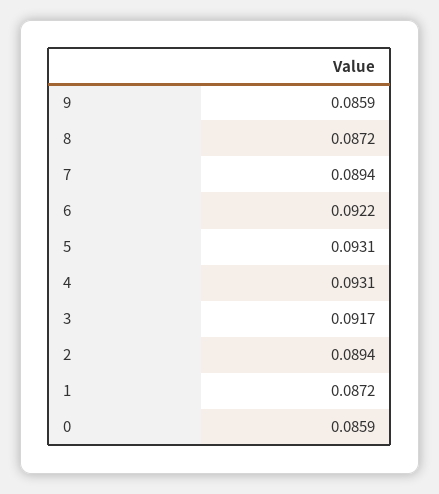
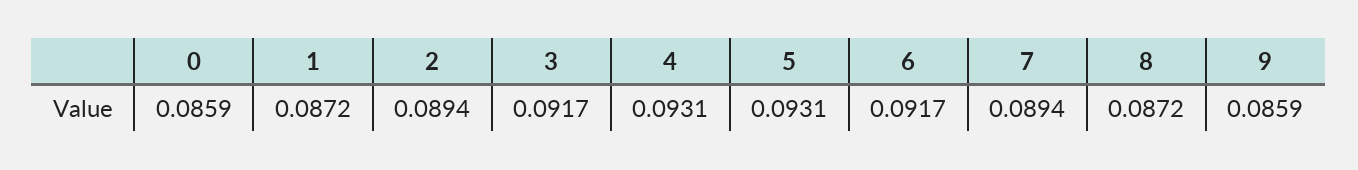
  {
    "9": 0.0859,
    "8": 0.0872,
    "7": 0.0894,
-   "6": 0.0922,
+   "6": 0.0917,
    "5": 0.0931,
    "4": 0.0931,
    "3": 0.0917,
    "2": 0.0894,
    "1": 0.0872,
    "0": 0.0859
  }

